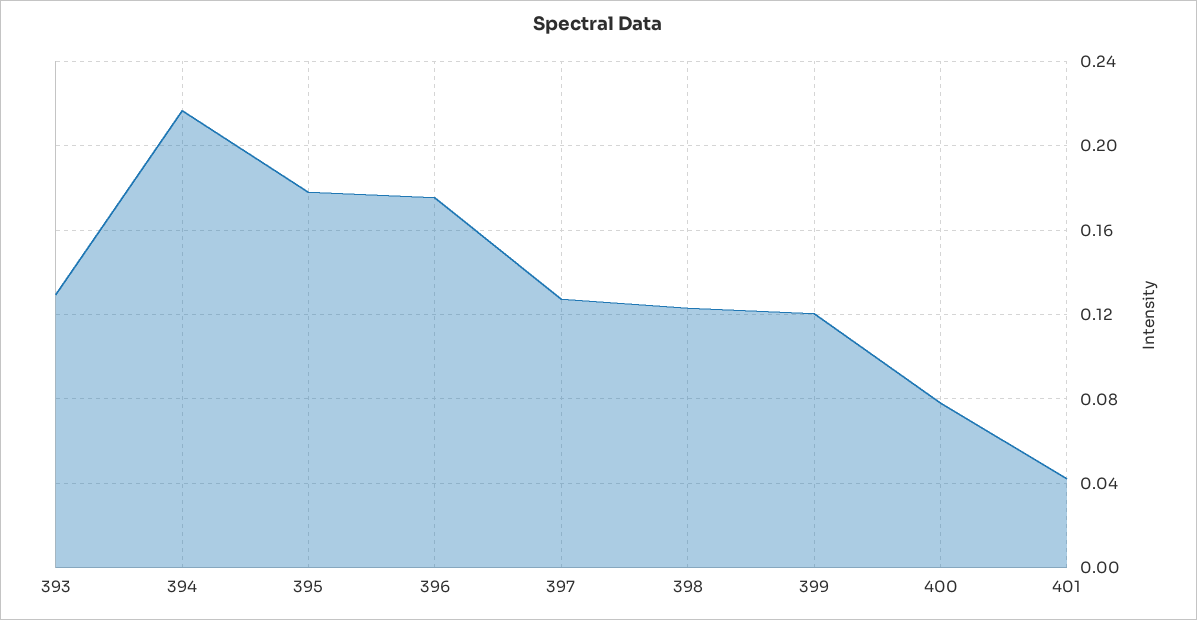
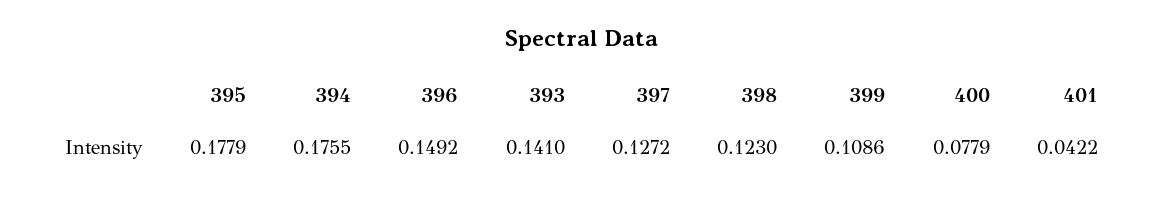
  {
-   "393": 0.13,
+   "393": 0.141,
-   "394": 0.215,
+   "394": 0.1755,
    "395": 0.1779,
-   "396": 0.175,
+   "396": 0.1492,
    "397": 0.1272,
    "398": 0.123,
-   "399": 0.12,
+   "399": 0.1086,
    "400": 0.0779,
    "401": 0.0422
  }

